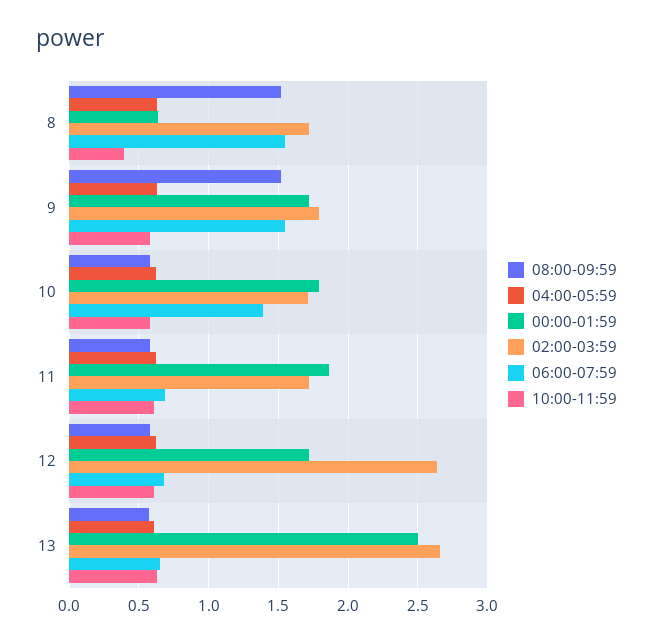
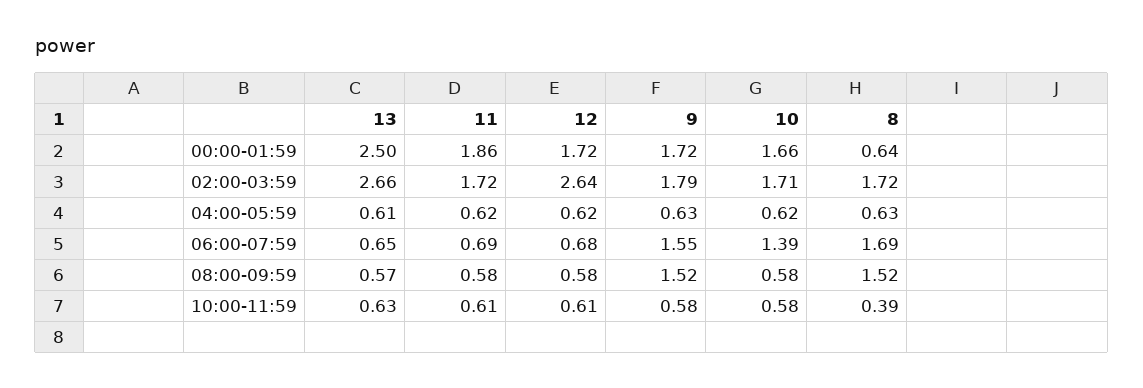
  {
    "08:00-09:59": {
      "8": 1.52,
      "9": 1.52,
      "10": 0.58,
      "11": 0.58,
      "12": 0.58,
      "13": 0.57
    },
    "04:00-05:59": {
      "8": 0.63,
      "9": 0.63,
      "10": 0.62,
      "11": 0.62,
      "12": 0.62,
      "13": 0.61
    },
    "00:00-01:59": {
      "8": 0.64,
      "9": 1.72,
-     "10": 1.8,
+     "10": 1.66,
      "11": 1.86,
      "12": 1.72,
      "13": 2.5
    },
    "02:00-03:59": {
      "8": 1.72,
      "9": 1.79,
      "10": 1.71,
      "11": 1.72,
      "12": 2.64,
      "13": 2.66
    },
    "06:00-07:59": {
-     "8": 1.55,
+     "8": 1.69,
      "9": 1.55,
      "10": 1.39,
      "11": 0.69,
      "12": 0.68,
      "13": 0.65
    },
    "10:00-11:59": {
      "8": 0.39,
      "9": 0.58,
      "10": 0.58,
      "11": 0.61,
      "12": 0.61,
      "13": 0.63
    }
  }

